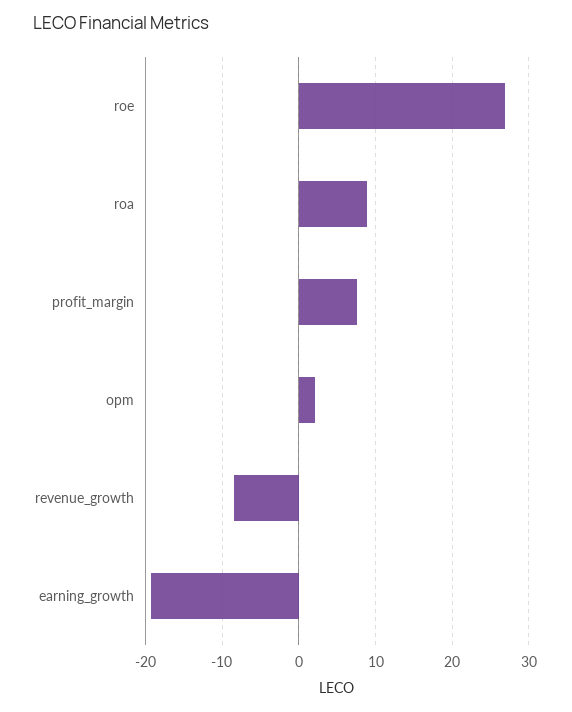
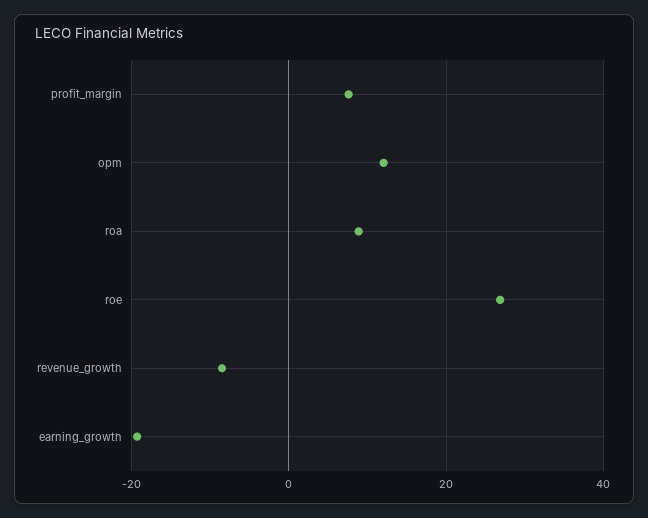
  {
    "roe": 27,
    "roa": 9,
    "profit_margin": 8,
-   "opm": 2,
+   "opm": 12,
    "revenue_growth": -9,
    "earning_growth": -19
  }

